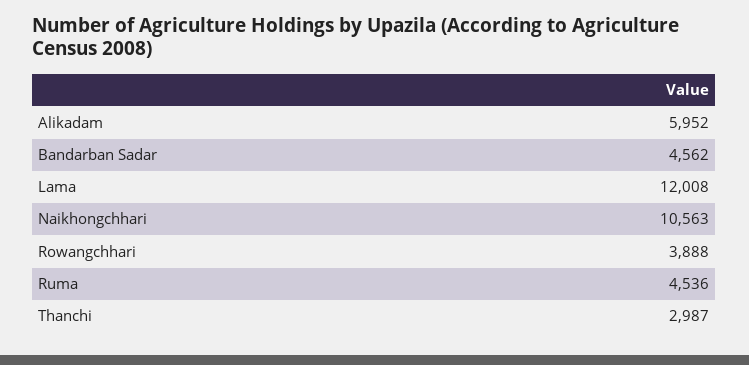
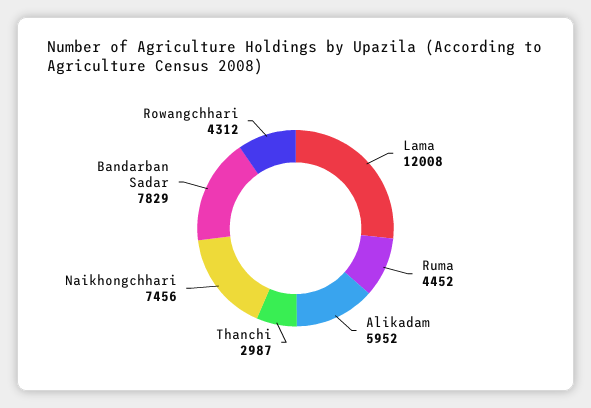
  {
    "Alikadam": 5952,
-   "Bandarban Sadar": 4562,
+   "Bandarban Sadar": 7829,
    "Lama": 12008,
-   "Naikhongchhari": 10563,
+   "Naikhongchhari": 7456,
-   "Rowangchhari": 3888,
+   "Rowangchhari": 4312,
-   "Ruma": 4536,
+   "Ruma": 4452,
    "Thanchi": 2987
  }

